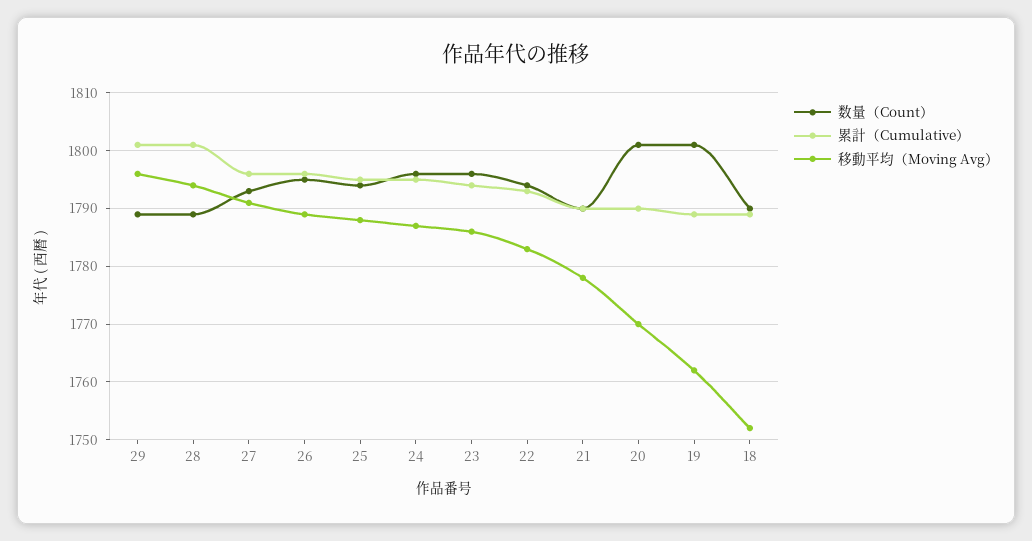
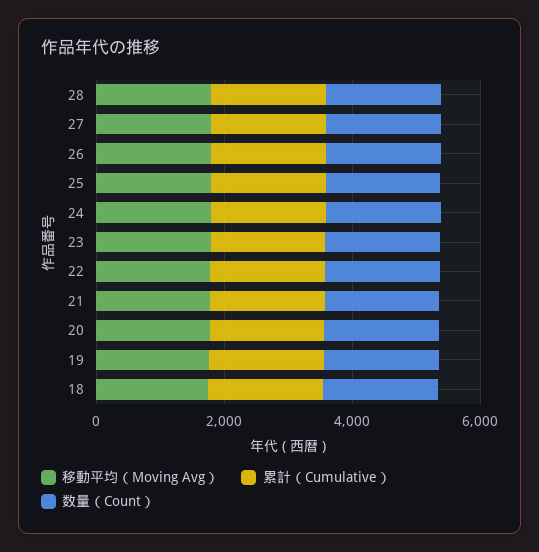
  {
    "数量（Count）": {
-     "29": 1790,
      "28": 1790,
      "27": 1795,
      "26": 1795,
      "25": 1795,
      "24": 1795,
      "23": 1795,
      "22": 1795,
      "21": 1790,
      "20": 1800,
      "19": 1800,
      "18": 1790
    },
    "累計（Cumulative）": {
-     "29": 1800,
      "28": 1800,
      "27": 1795,
      "26": 1795,
      "25": 1795,
      "24": 1795,
      "23": 1795,
      "22": 1795,
      "21": 1790,
      "20": 1790,
      "19": 1790,
      "18": 1790
    },
    "移動平均（Moving Avg）": {
-     "29": 1795,
      "28": 1795,
      "27": 1790,
      "26": 1790,
      "25": 1790,
      "24": 1785,
      "23": 1785,
      "22": 1785,
      "21": 1780,
      "20": 1770,
      "19": 1760,
      "18": 1750
    }
  }

